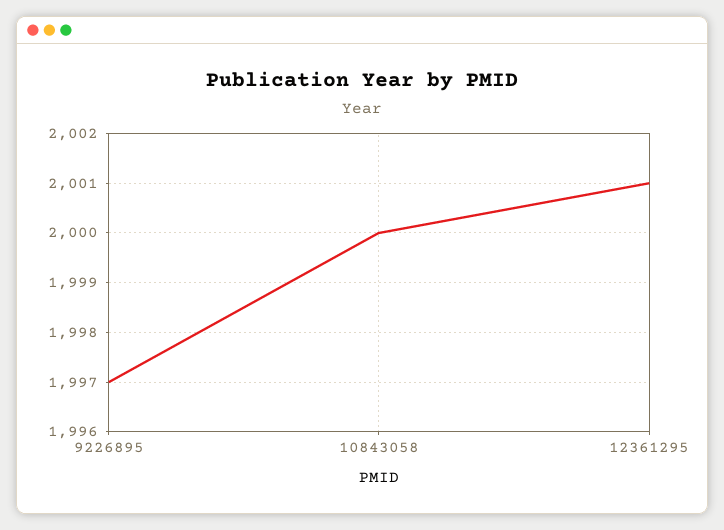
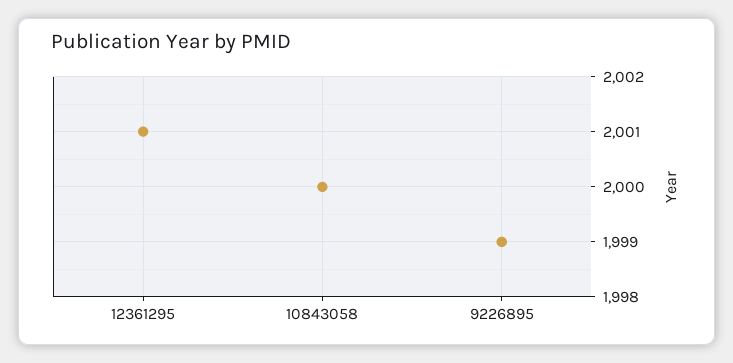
  {
-   "9226895": 1997,
+   "9226895": 1999,
    "10843058": 2000,
    "12361295": 2001
  }

